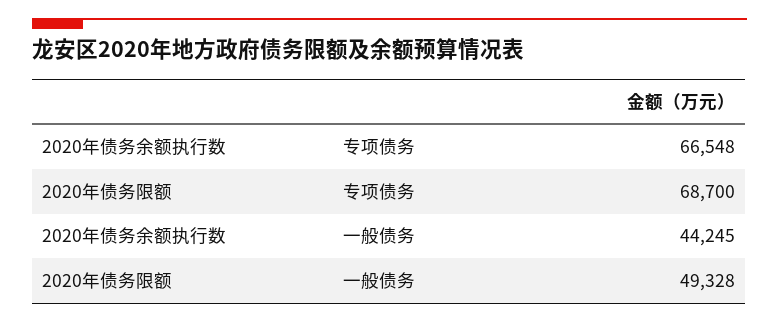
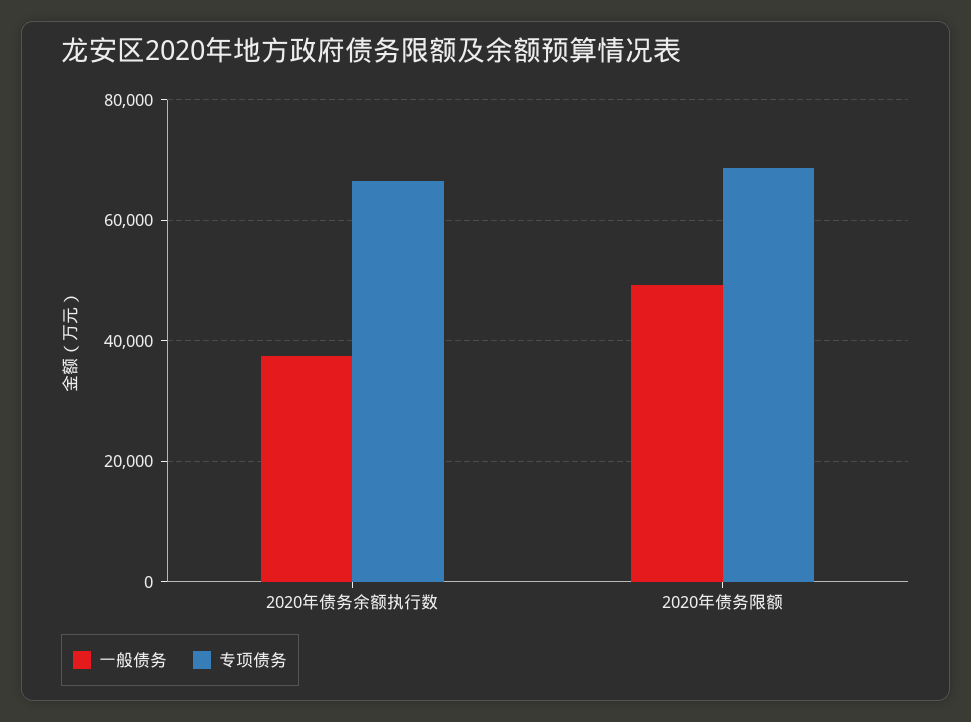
  {
    "专项债务": {
      "2020年债务余额执行数": 66548,
      "2020年债务限额": 68700
    },
    "一般债务": {
-     "2020年债务余额执行数": 44245,
+     "2020年债务余额执行数": 38000,
      "2020年债务限额": 49328
    }
  }

